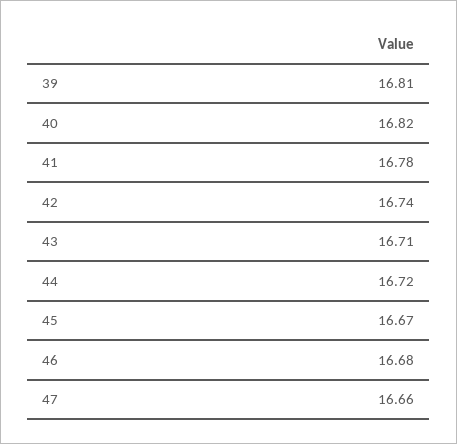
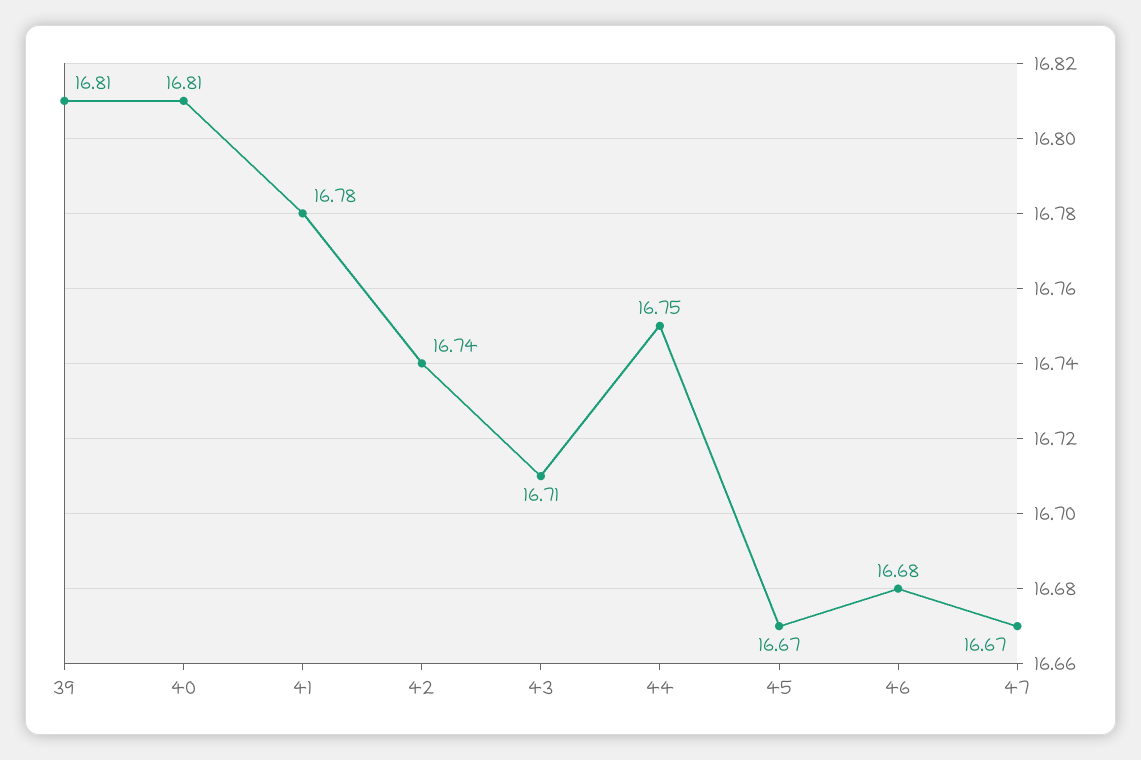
  {
    "39": 16.81,
-   "40": 16.82,
+   "40": 16.81,
    "41": 16.78,
    "42": 16.74,
    "43": 16.71,
-   "44": 16.72,
+   "44": 16.75,
    "45": 16.67,
    "46": 16.68,
-   "47": 16.66
+   "47": 16.67
  }

